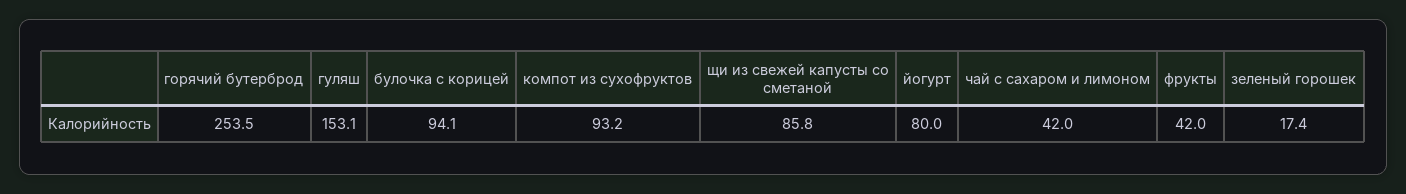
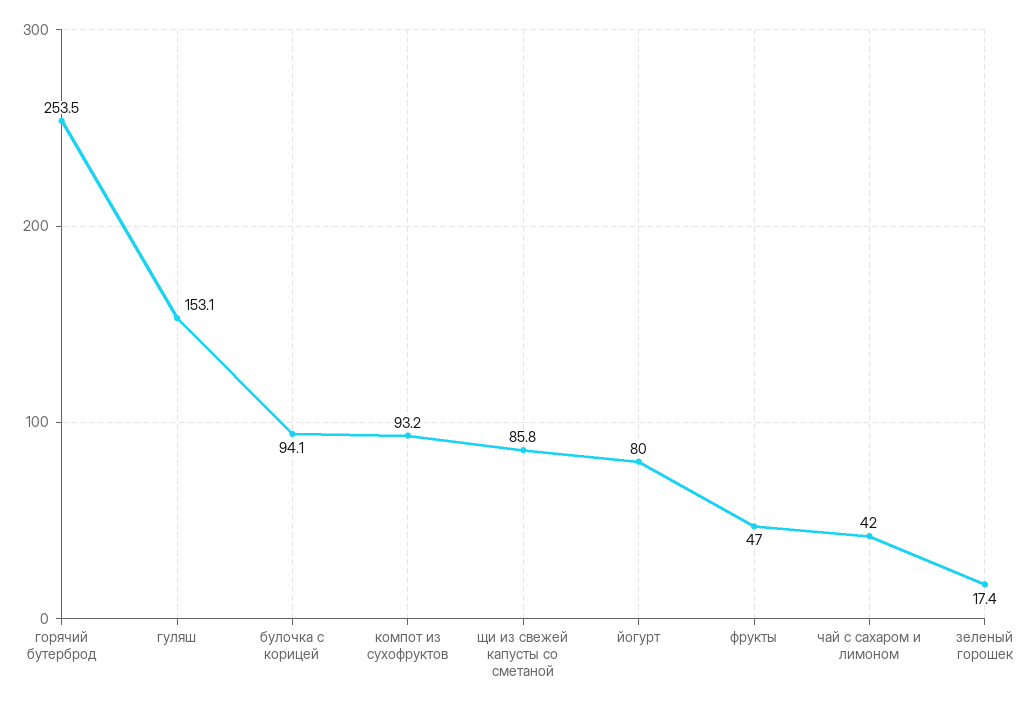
  {
    "горячий бутерброд": 253.5,
    "гуляш": 153.1,
    "булочка с корицей": 94.1,
    "компот из сухофруктов": 93.2,
    "щи из свежей капусты со сметаной": 85.8,
    "йогурт": 80,
    "чай с сахаром и лимоном": 42,
-   "фрукты": 42,
+   "фрукты": 47,
    "зеленый горошек": 17.4
  }

